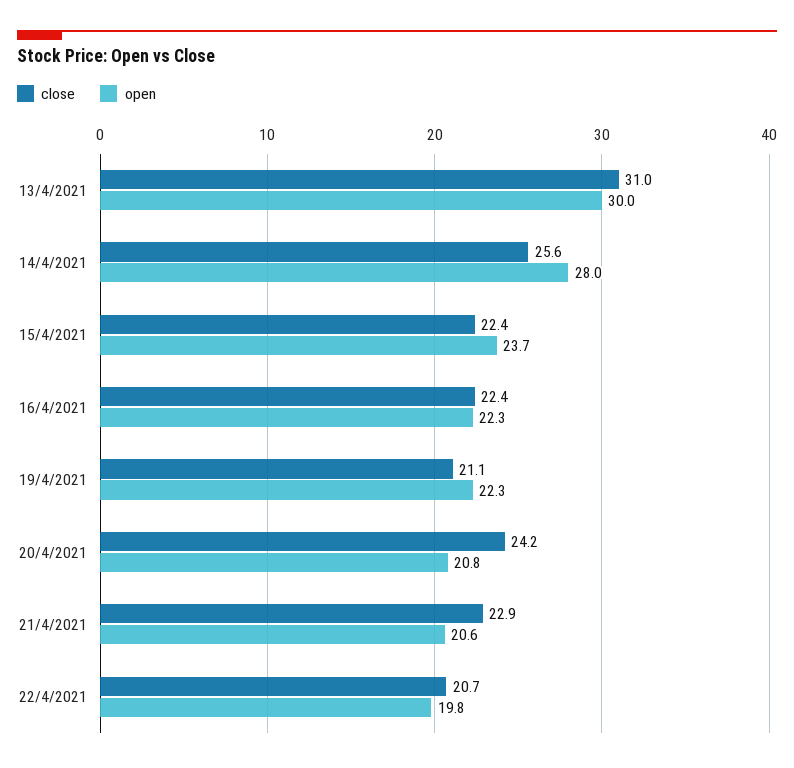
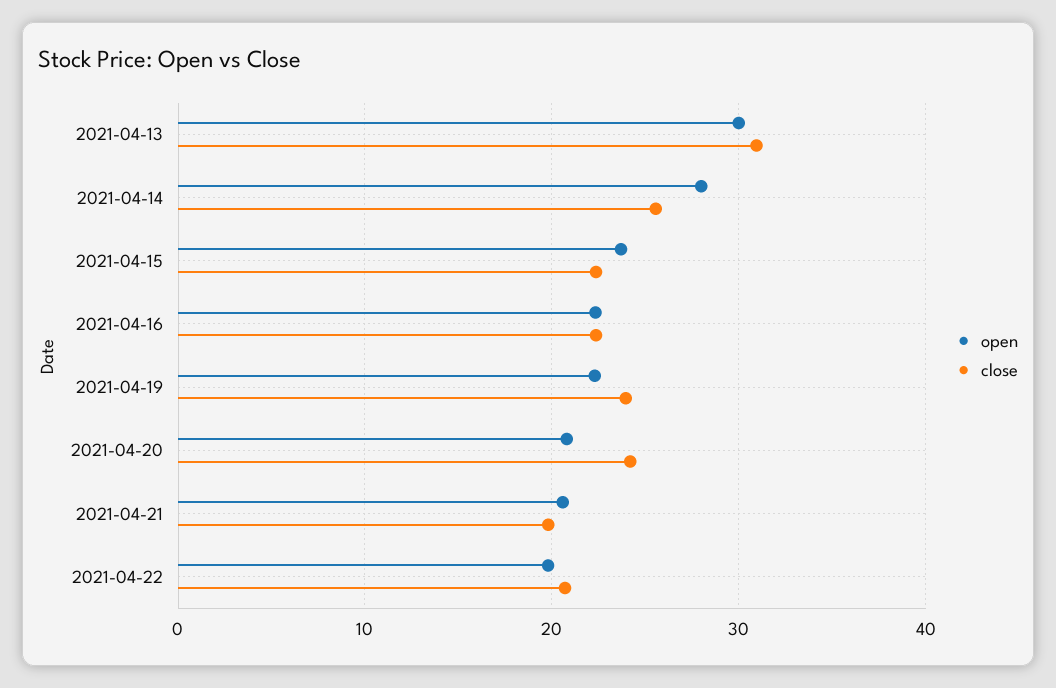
  {
    "close": {
      "13/4/2021": 31,
      "14/4/2021": 25.6,
      "15/4/2021": 22.4,
      "16/4/2021": 22.4,
-     "19/4/2021": 21.1,
+     "19/4/2021": 24,
      "20/4/2021": 24.2,
-     "21/4/2021": 22.9,
+     "21/4/2021": 20,
      "22/4/2021": 20.7
    },
    "open": {
      "13/4/2021": 30,
      "14/4/2021": 28,
      "15/4/2021": 23.7,
      "16/4/2021": 22.3,
      "19/4/2021": 22.3,
      "20/4/2021": 20.8,
      "21/4/2021": 20.6,
      "22/4/2021": 19.8
    }
  }

